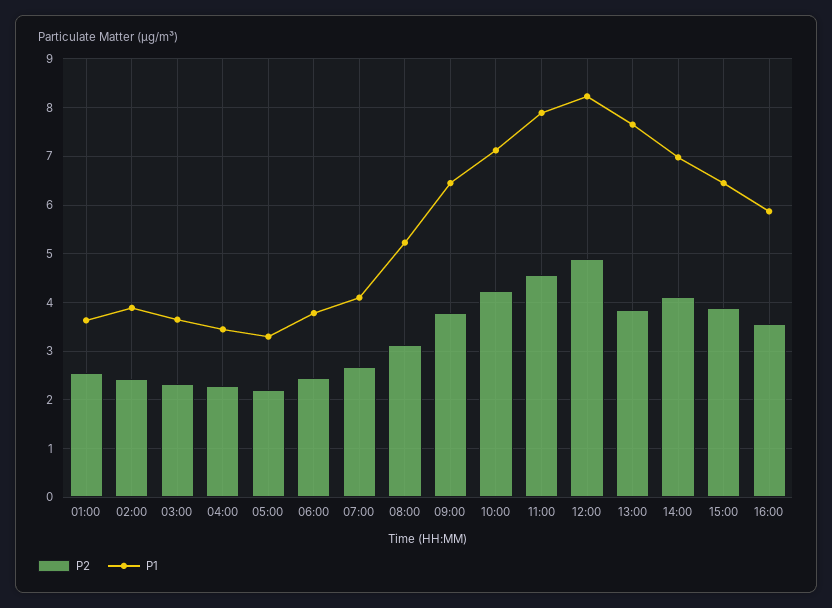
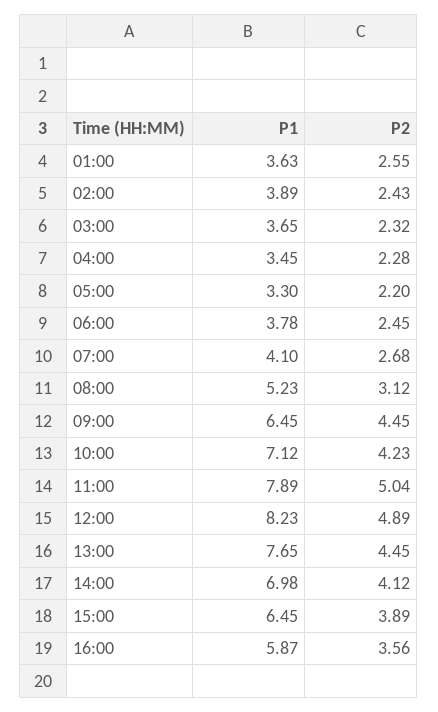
  {
    "P2": {
      "01:00": 2.55,
      "02:00": 2.43,
      "03:00": 2.32,
      "04:00": 2.28,
      "05:00": 2.2,
      "06:00": 2.45,
      "07:00": 2.68,
      "08:00": 3.12,
-     "09:00": 3.8,
+     "09:00": 4.45,
      "10:00": 4.23,
-     "11:00": 4.6,
+     "11:00": 5.04,
      "12:00": 4.89,
-     "13:00": 3.8,
+     "13:00": 4.45,
      "14:00": 4.12,
      "15:00": 3.89,
      "16:00": 3.56
    },
    "P1": {
      "01:00": 3.63,
      "02:00": 3.89,
      "03:00": 3.65,
      "04:00": 3.45,
      "05:00": 3.3,
      "06:00": 3.78,
      "07:00": 4.1,
      "08:00": 5.23,
      "09:00": 6.45,
      "10:00": 7.12,
      "11:00": 7.89,
      "12:00": 8.23,
      "13:00": 7.65,
      "14:00": 6.98,
      "15:00": 6.45,
      "16:00": 5.87
    }
  }

